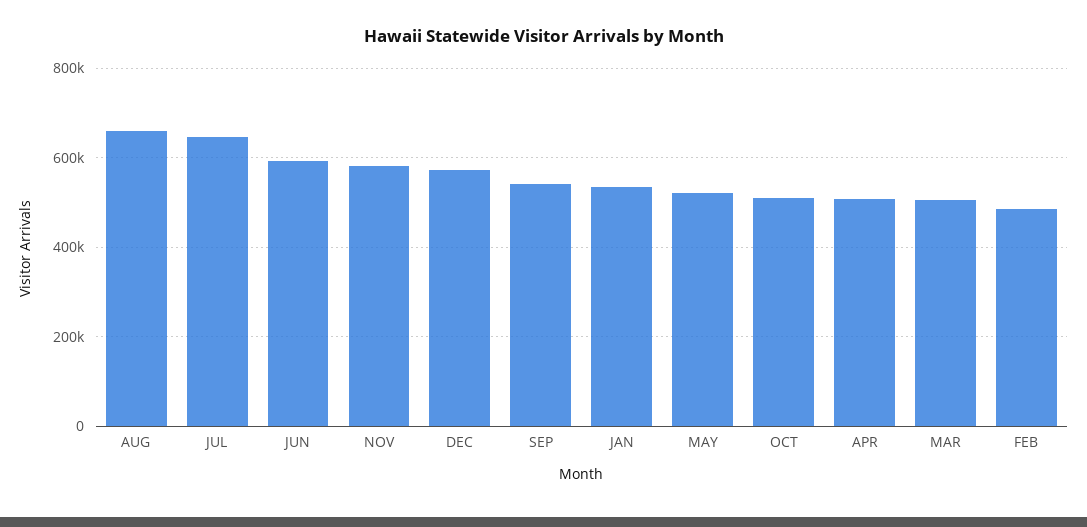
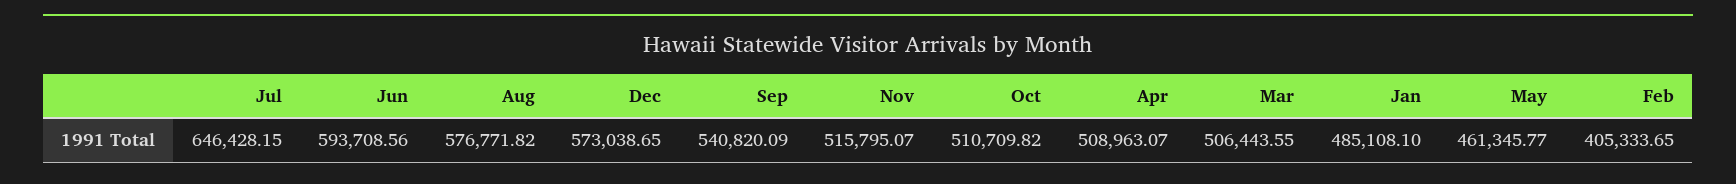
  {
-   "AUG": 660000,
+   "AUG": 576771.82,
    "JUL": 646428.15,
    "JUN": 593708.56,
-   "NOV": 580000,
+   "NOV": 515795.07,
    "DEC": 573038.65,
    "SEP": 540820.09,
-   "JAN": 540000,
+   "JAN": 485108.1,
-   "MAY": 520000,
+   "MAY": 461345.77,
    "OCT": 510709.82,
    "APR": 508963.07,
    "MAR": 506443.55,
-   "FEB": 480000
+   "FEB": 405333.65
  }

